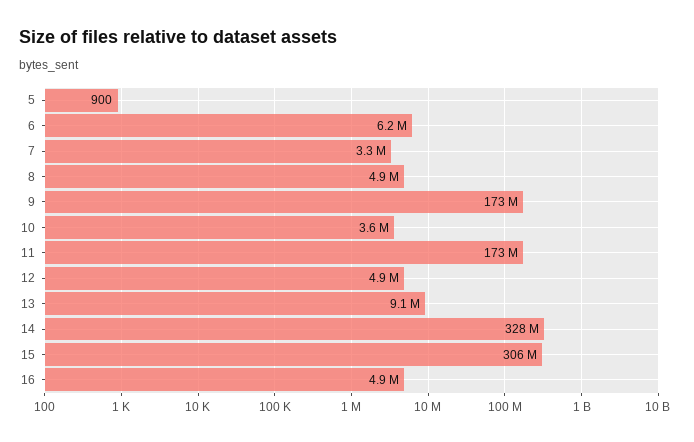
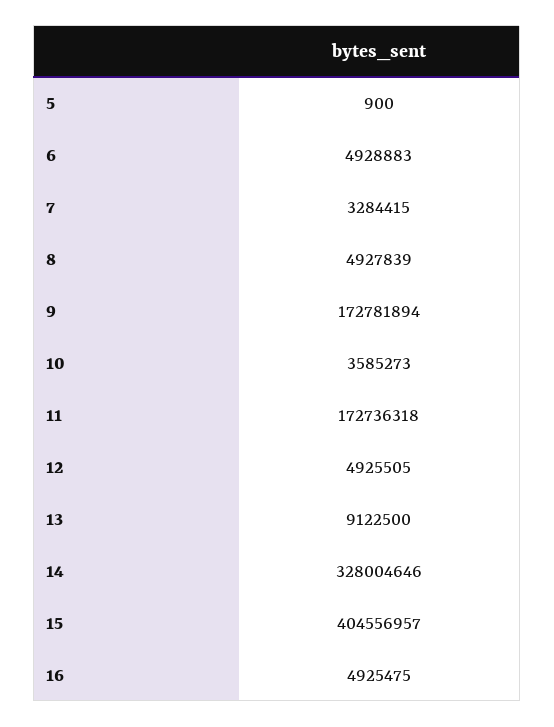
  {
    "5": 900,
-   "6": 6200000,
+   "6": 4928883,
    "7": 3284415,
    "8": 4927839,
    "9": 172781894,
    "10": 3585273,
    "11": 172736318,
    "12": 4925505,
    "13": 9122500,
    "14": 328004646,
-   "15": 306000000,
+   "15": 404556957,
    "16": 4925475
  }

